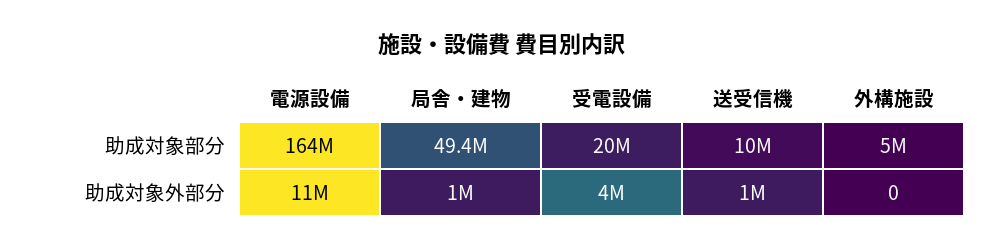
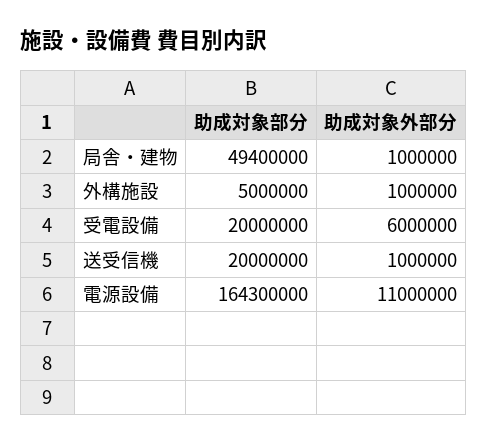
  {
    "電源設備": {
      "助成対象部分": 164300000,
      "助成対象外部分": 11000000
    },
    "局舎・建物": {
      "助成対象部分": 49400000,
      "助成対象外部分": 1000000
    },
    "受電設備": {
      "助成対象部分": 20000000,
-     "助成対象外部分": 4000000
+     "助成対象外部分": 6000000
    },
    "送受信機": {
-     "助成対象部分": 10000000,
+     "助成対象部分": 20000000,
      "助成対象外部分": 1000000
    },
    "外構施設": {
      "助成対象部分": 5000000,
-     "助成対象外部分": 0
+     "助成対象外部分": 1000000
    }
  }

